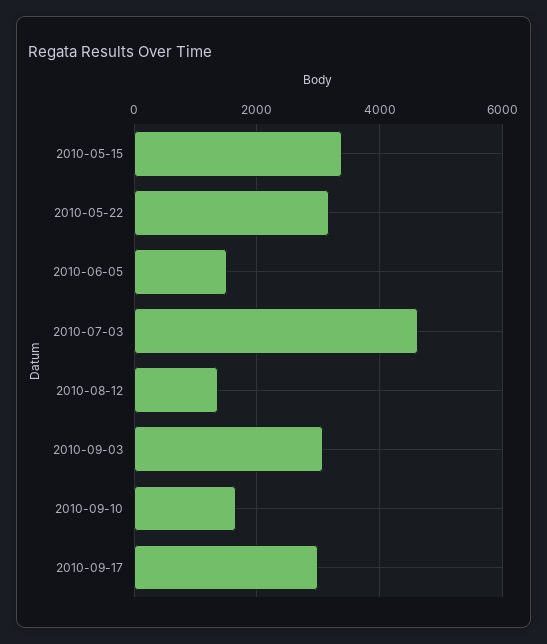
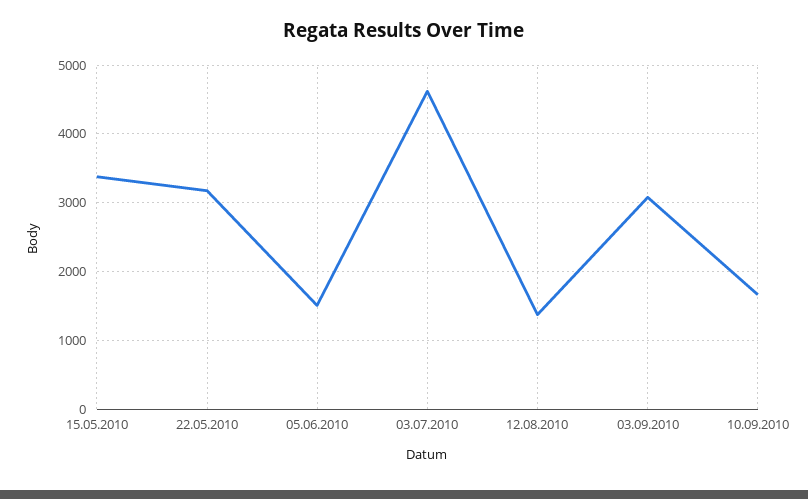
  {
    "2010-05-15": 3400,
    "2010-05-22": 3200,
    "2010-06-05": 1500,
    "2010-07-03": 4600,
    "2010-08-12": 1400,
    "2010-09-03": 3100,
-   "2010-09-10": 1700,
+   "2010-09-10": 1700
-   "2010-09-17": 3000
  }

